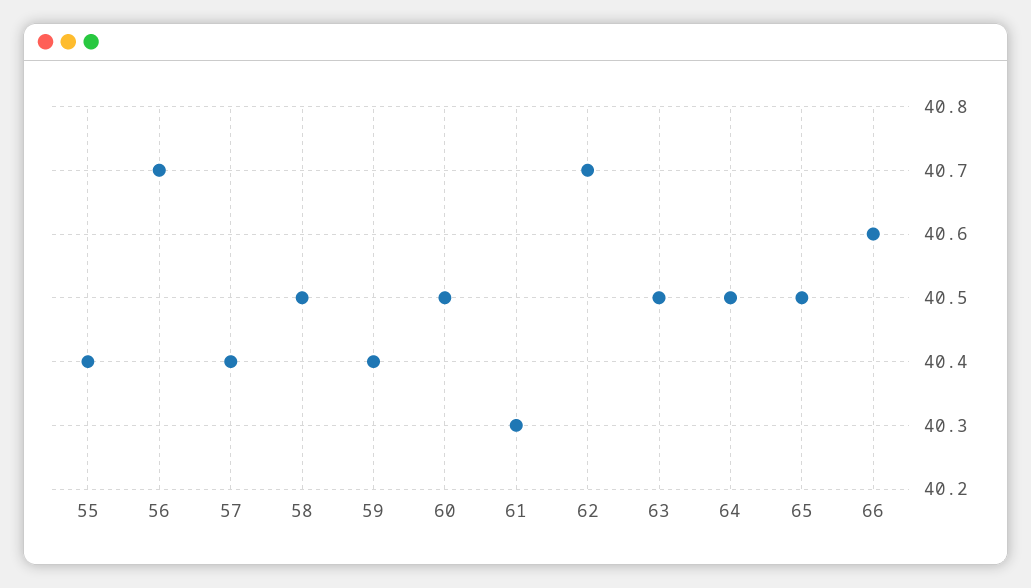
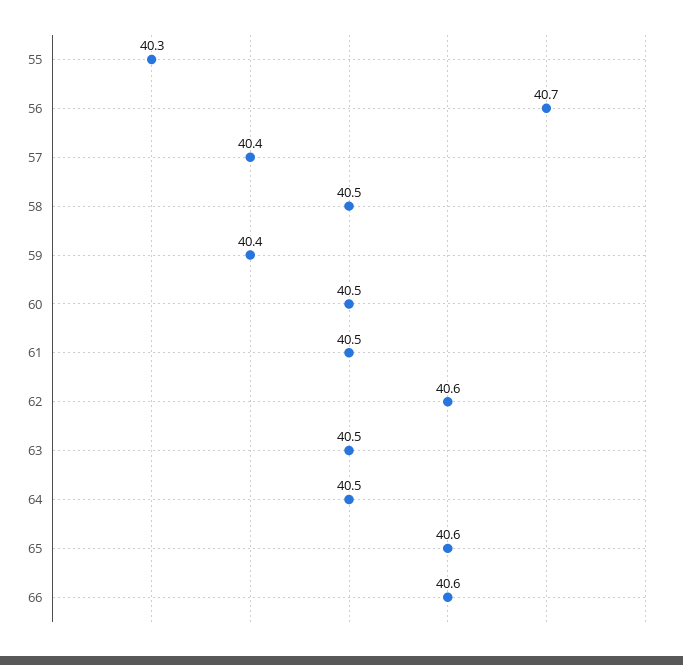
  {
-   "55": 40.4,
+   "55": 40.3,
    "56": 40.7,
    "57": 40.4,
    "58": 40.5,
    "59": 40.4,
    "60": 40.5,
-   "61": 40.3,
+   "61": 40.5,
-   "62": 40.7,
+   "62": 40.6,
    "63": 40.5,
    "64": 40.5,
-   "65": 40.5,
+   "65": 40.6,
    "66": 40.6
  }

